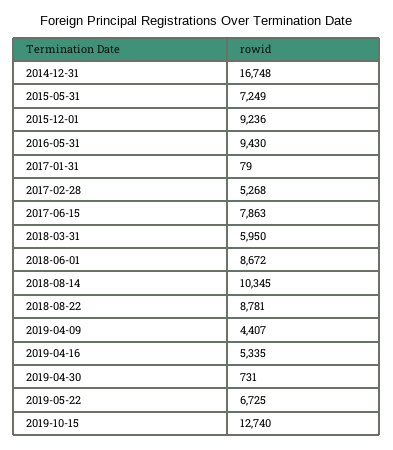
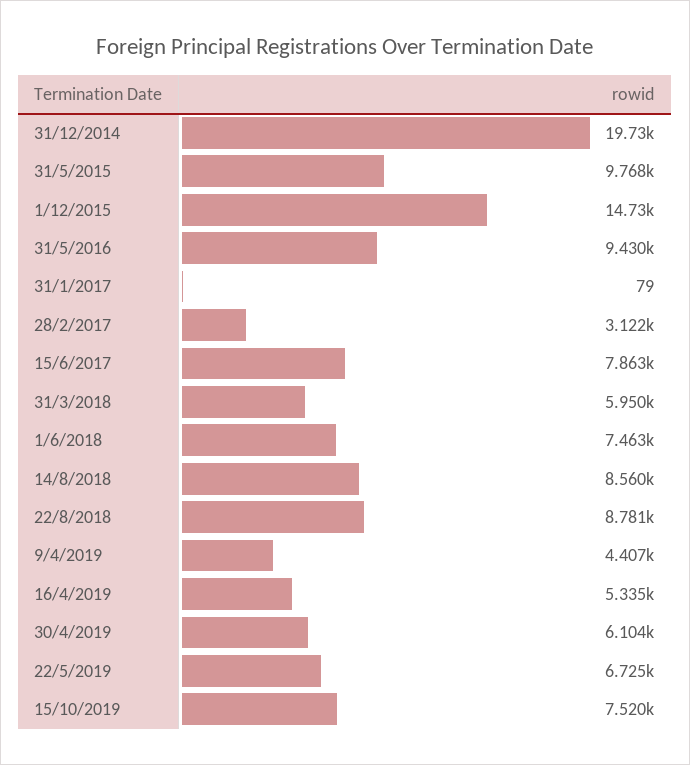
  {
-   "2014-12-31": 16748,
+   "2014-12-31": 19730,
-   "2015-05-31": 7249,
+   "2015-05-31": 9768,
-   "2015-12-01": 9236,
+   "2015-12-01": 14730,
    "2016-05-31": 9430,
    "2017-01-31": 79,
-   "2017-02-28": 5268,
+   "2017-02-28": 3122,
    "2017-06-15": 7863,
    "2018-03-31": 5950,
-   "2018-06-01": 8672,
+   "2018-06-01": 7463,
-   "2018-08-14": 10345,
+   "2018-08-14": 8560,
    "2018-08-22": 8781,
    "2019-04-09": 4407,
    "2019-04-16": 5335,
-   "2019-04-30": 731,
+   "2019-04-30": 6104,
    "2019-05-22": 6725,
-   "2019-10-15": 12740
+   "2019-10-15": 7520
  }

